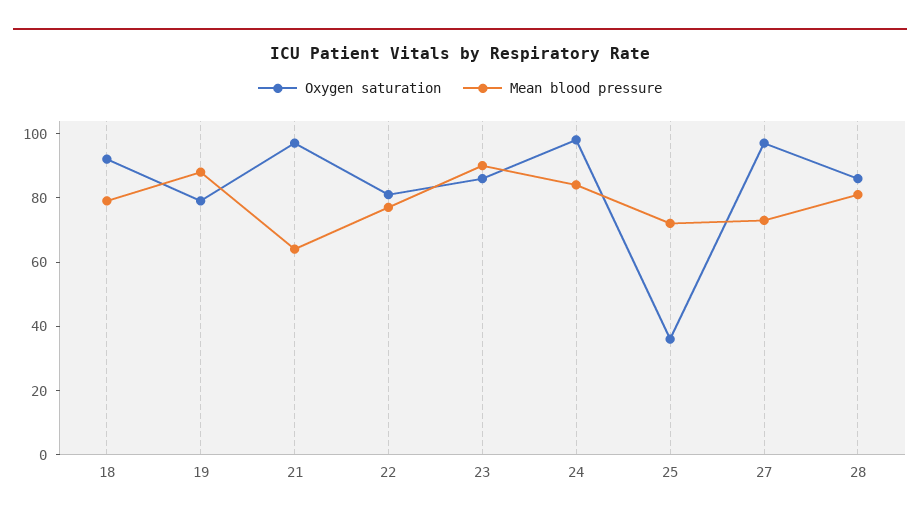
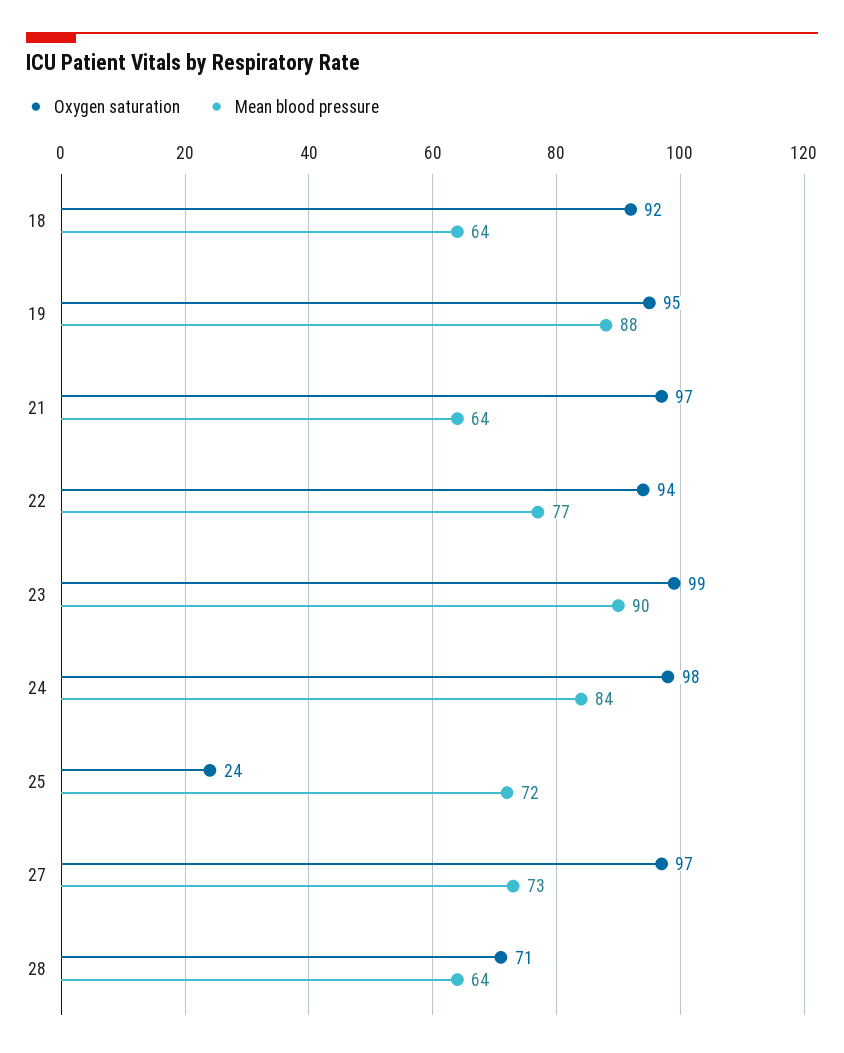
  {
    "Oxygen saturation": {
      "18": 92,
-     "19": 80,
+     "19": 95,
      "21": 97,
-     "22": 80,
+     "22": 94,
-     "23": 85,
+     "23": 99,
      "24": 98,
-     "25": 35,
+     "25": 24,
      "27": 97,
-     "28": 85
+     "28": 71
    },
    "Mean blood pressure": {
-     "18": 80,
+     "18": 64,
      "19": 88,
      "21": 64,
      "22": 77,
      "23": 90,
      "24": 84,
      "25": 72,
      "27": 73,
-     "28": 80
+     "28": 64
    }
  }

